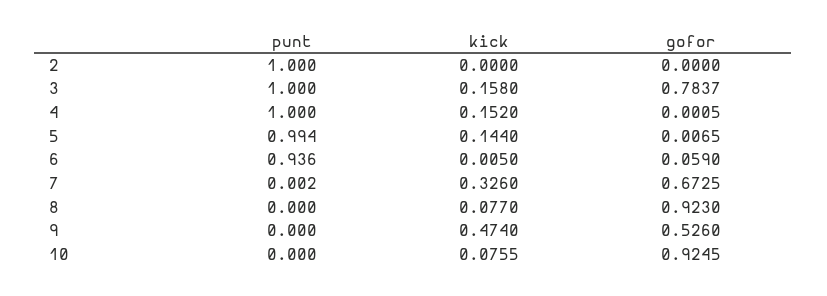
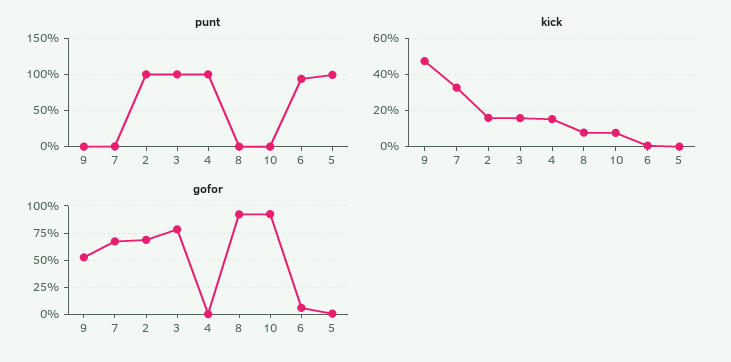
  {
    "punt": {
      "2": 1,
      "3": 1,
      "4": 1,
      "5": 0.994,
      "6": 0.936,
      "7": 0.002,
      "8": 0,
      "9": 0,
      "10": 0
    },
    "kick": {
-     "2": 0,
+     "2": 0.15,
      "3": 0.158,
      "4": 0.152,
-     "5": 0.144,
+     "5": 0,
      "6": 0.005,
      "7": 0.326,
      "8": 0.077,
      "9": 0.474,
      "10": 0.0755
    },
    "gofor": {
-     "2": 0,
+     "2": 0.75,
      "3": 0.7837,
      "4": 0.0005,
      "5": 0.0065,
      "6": 0.059,
      "7": 0.6725,
      "8": 0.923,
      "9": 0.526,
      "10": 0.9245
    }
  }

